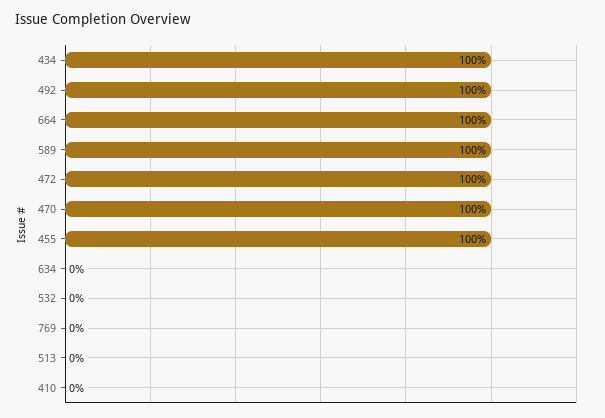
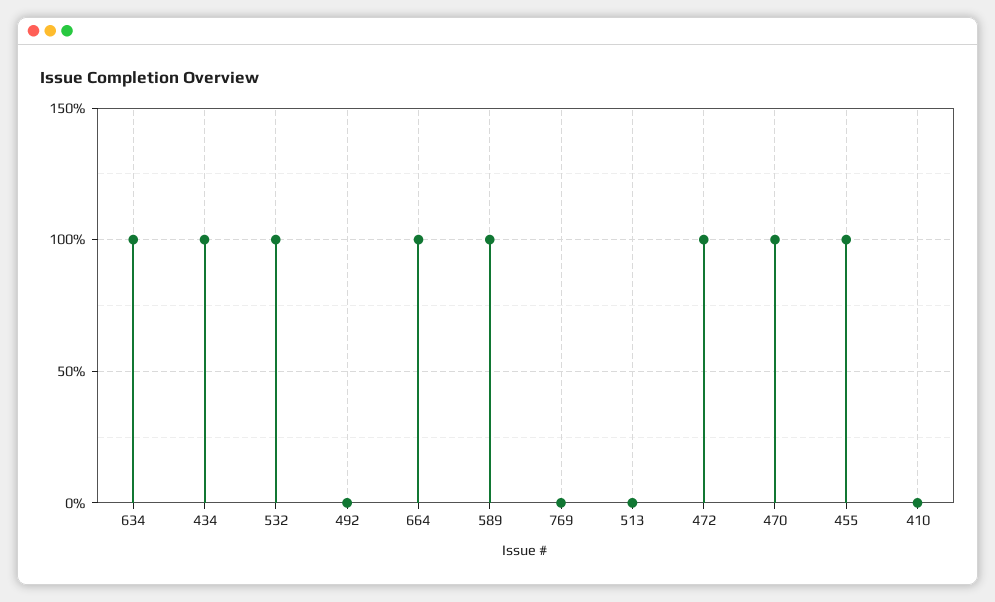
  {
    "434": 100,
-   "492": 100,
+   "492": 0,
    "664": 100,
    "589": 100,
    "472": 100,
    "470": 100,
    "455": 100,
-   "634": 0,
+   "634": 100,
-   "532": 0,
+   "532": 100,
    "769": 0,
    "513": 0,
    "410": 0
  }

